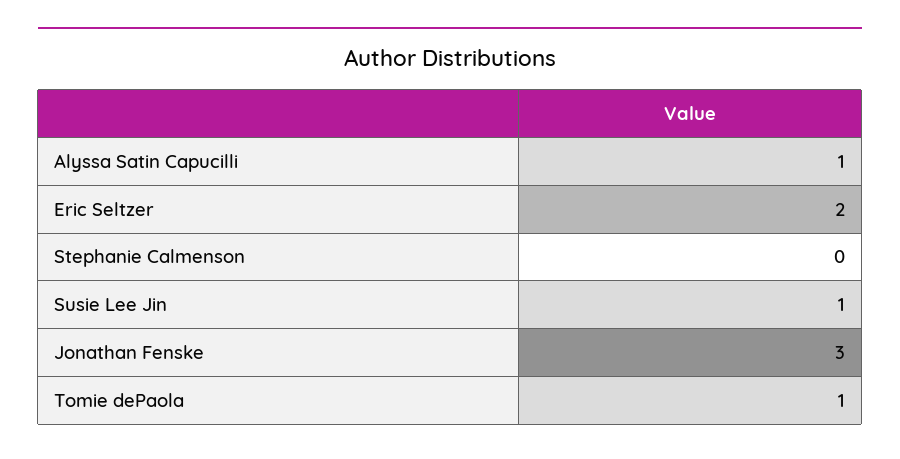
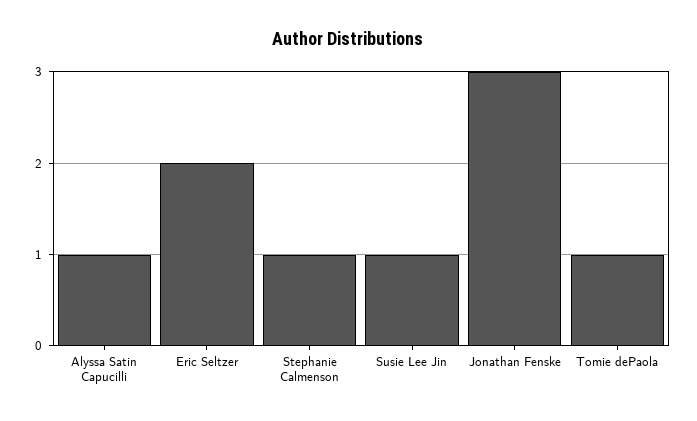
  {
    "Alyssa Satin Capucilli": 1,
    "Eric Seltzer": 2,
-   "Stephanie Calmenson": 0,
+   "Stephanie Calmenson": 1,
    "Susie Lee Jin": 1,
    "Jonathan Fenske": 3,
    "Tomie dePaola": 1
  }

